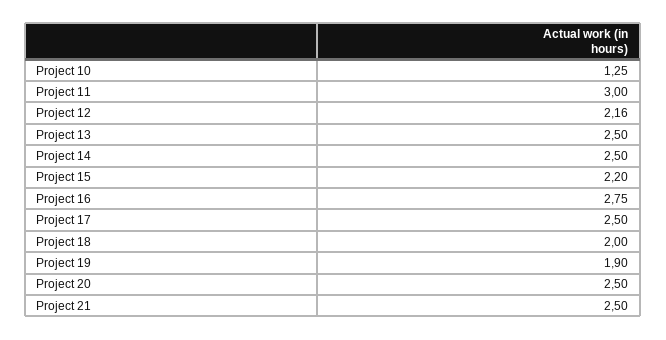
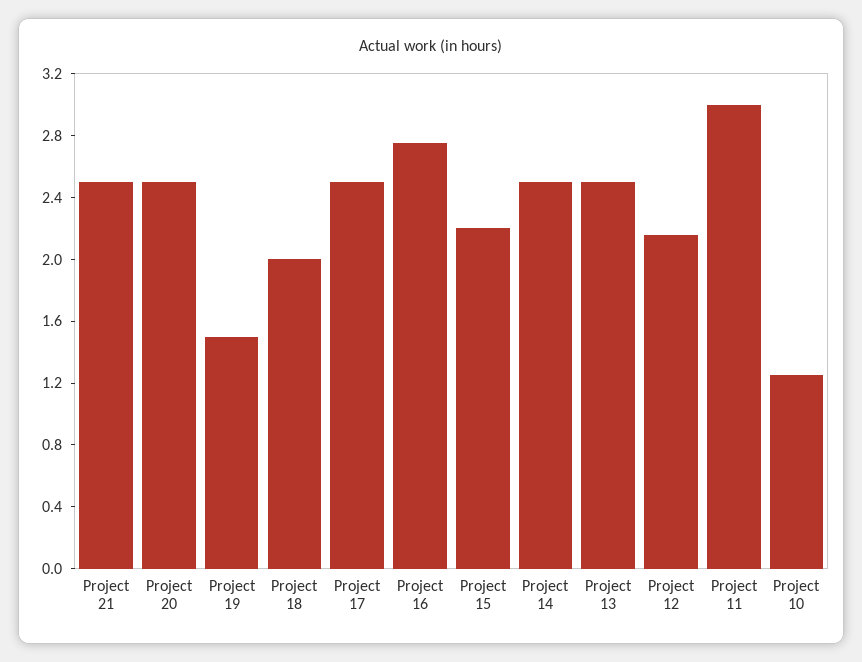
  {
    "Project 10": 1.25,
    "Project 11": 3,
    "Project 12": 2.16,
    "Project 13": 2.5,
    "Project 14": 2.5,
    "Project 15": 2.2,
    "Project 16": 2.75,
    "Project 17": 2.5,
    "Project 18": 2,
-   "Project 19": 1.9,
+   "Project 19": 1.5,
    "Project 20": 2.5,
    "Project 21": 2.5
  }

